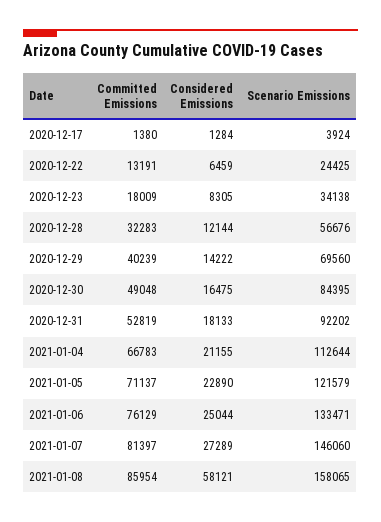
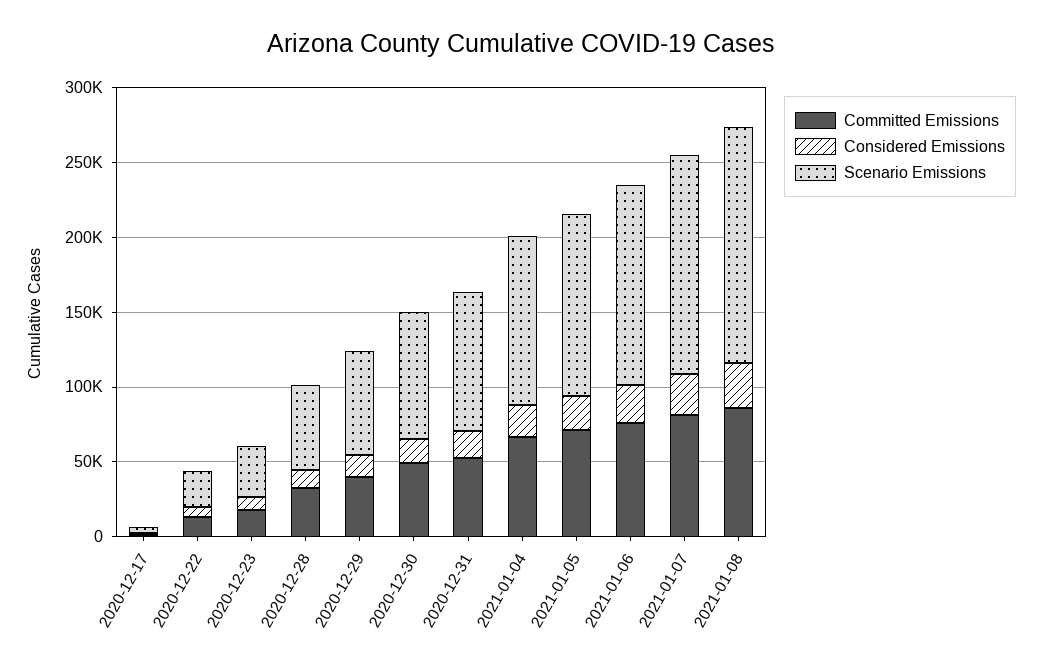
  {
    "Committed Emissions": {
      "2020-12-17": 1380,
      "2020-12-22": 13191,
      "2020-12-23": 18009,
      "2020-12-28": 32283,
      "2020-12-29": 40239,
      "2020-12-30": 49048,
      "2020-12-31": 52819,
      "2021-01-04": 66783,
      "2021-01-05": 71137,
      "2021-01-06": 76129,
      "2021-01-07": 81397,
      "2021-01-08": 85954
    },
    "Considered Emissions": {
      "2020-12-17": 1284,
      "2020-12-22": 6459,
      "2020-12-23": 8305,
      "2020-12-28": 12144,
      "2020-12-29": 14222,
      "2020-12-30": 16475,
      "2020-12-31": 18133,
      "2021-01-04": 21155,
      "2021-01-05": 22890,
      "2021-01-06": 25044,
      "2021-01-07": 27289,
-     "2021-01-08": 58121
+     "2021-01-08": 30000
    },
    "Scenario Emissions": {
      "2020-12-17": 3924,
      "2020-12-22": 24425,
      "2020-12-23": 34138,
      "2020-12-28": 56676,
      "2020-12-29": 69560,
      "2020-12-30": 84395,
      "2020-12-31": 92202,
      "2021-01-04": 112644,
      "2021-01-05": 121579,
      "2021-01-06": 133471,
      "2021-01-07": 146060,
      "2021-01-08": 158065
    }
  }

